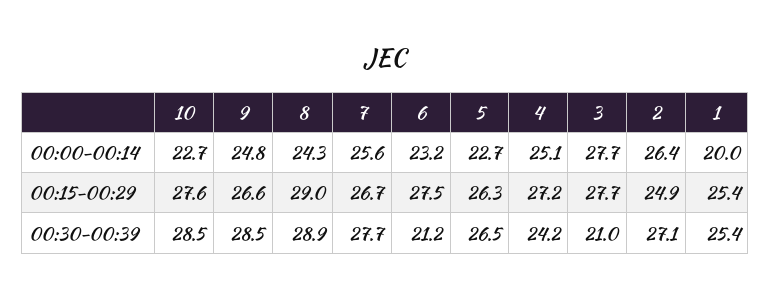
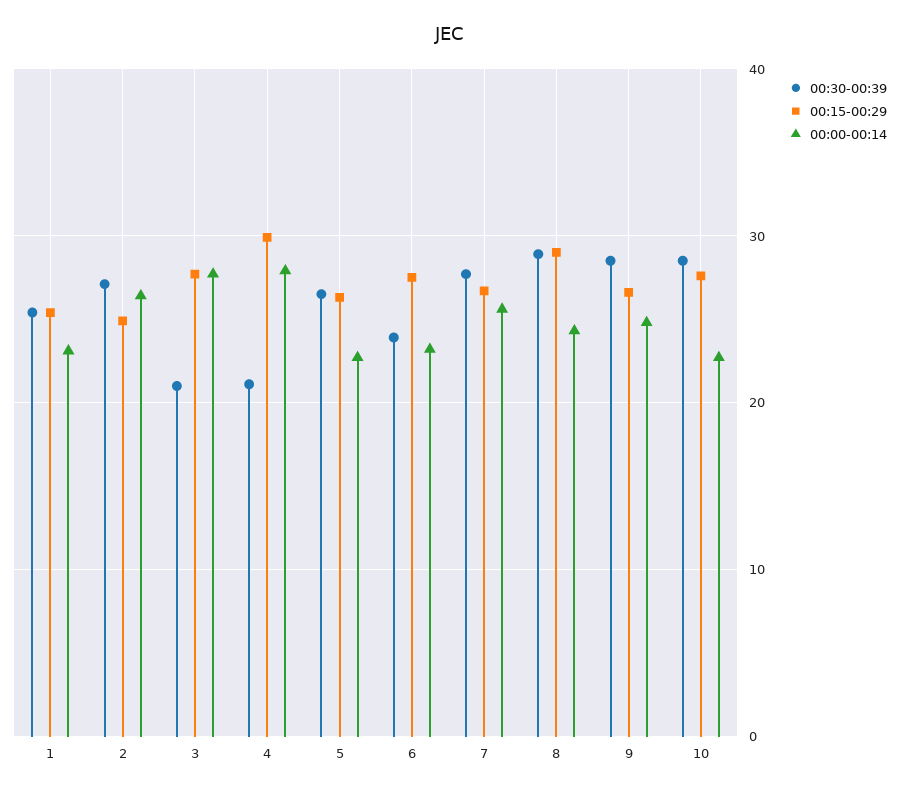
  {
    "00:00-00:14": {
      "10": 22.7,
      "9": 24.8,
      "8": 24.3,
      "7": 25.6,
      "6": 23.2,
      "5": 22.7,
-     "4": 25.1,
+     "4": 28,
      "3": 27.7,
      "2": 26.4,
-     "1": 20
+     "1": 23
    },
    "00:15-00:29": {
      "10": 27.6,
      "9": 26.6,
      "8": 29,
      "7": 26.7,
      "6": 27.5,
      "5": 26.3,
-     "4": 27.2,
+     "4": 30,
      "3": 27.7,
      "2": 24.9,
      "1": 25.4
    },
    "00:30-00:39": {
      "10": 28.5,
      "9": 28.5,
      "8": 28.9,
      "7": 27.7,
-     "6": 21.2,
+     "6": 24,
      "5": 26.5,
-     "4": 24.2,
+     "4": 21,
      "3": 21,
      "2": 27.1,
      "1": 25.4
    }
  }

